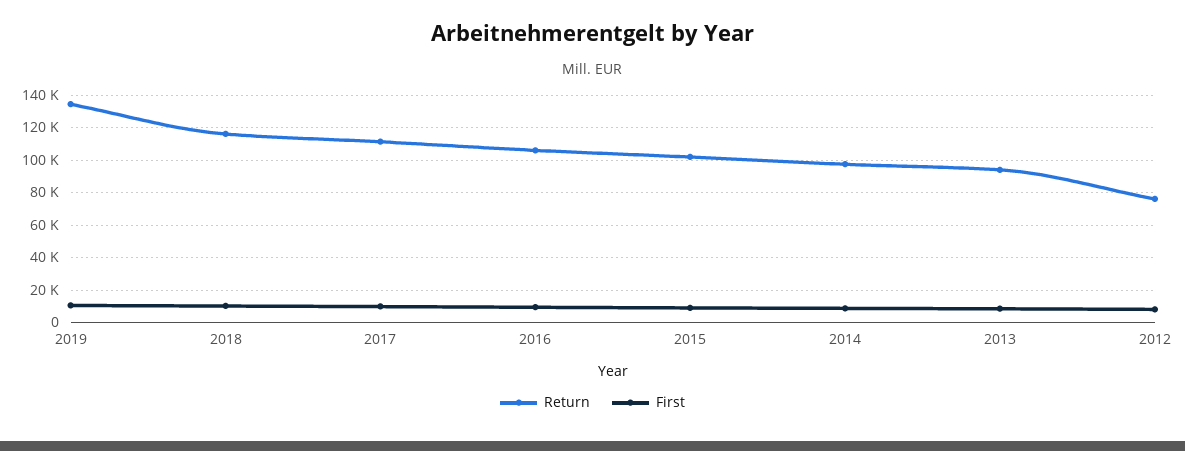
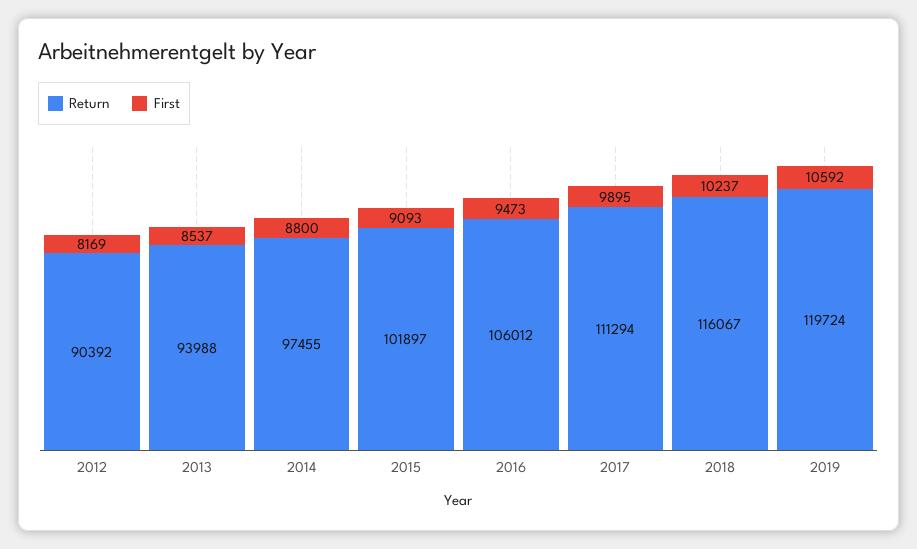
  {
    "Return": {
-     "2019": 135000,
+     "2019": 119724,
      "2018": 116067,
      "2017": 111294,
      "2016": 106012,
      "2015": 101897,
      "2014": 97455,
      "2013": 93988,
-     "2012": 75000
+     "2012": 90392
    },
    "First": {
      "2019": 10592,
      "2018": 10237,
      "2017": 9895,
      "2016": 9473,
      "2015": 9093,
      "2014": 8800,
      "2013": 8537,
      "2012": 8169
    }
  }

